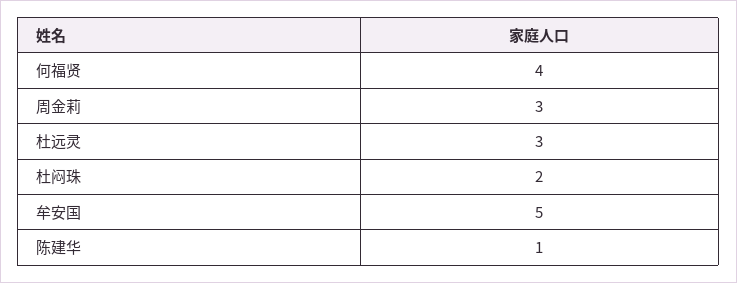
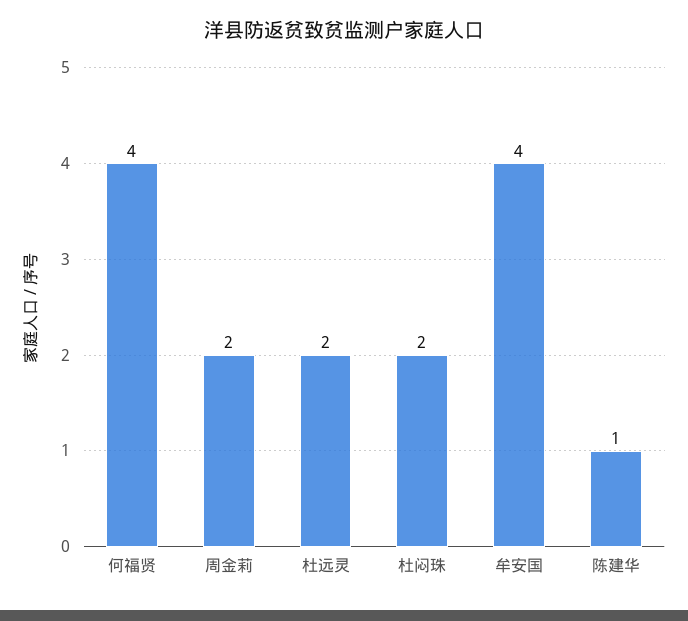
  {
    "何福贤": 4,
-   "周金莉": 3,
+   "周金莉": 2,
-   "杜远灵": 3,
+   "杜远灵": 2,
    "杜闷珠": 2,
-   "牟安国": 5,
+   "牟安国": 4,
    "陈建华": 1
  }

